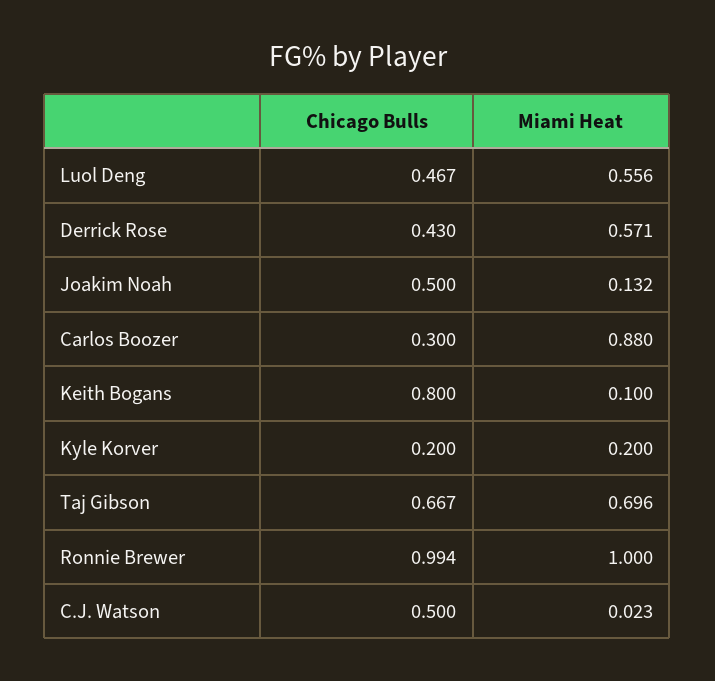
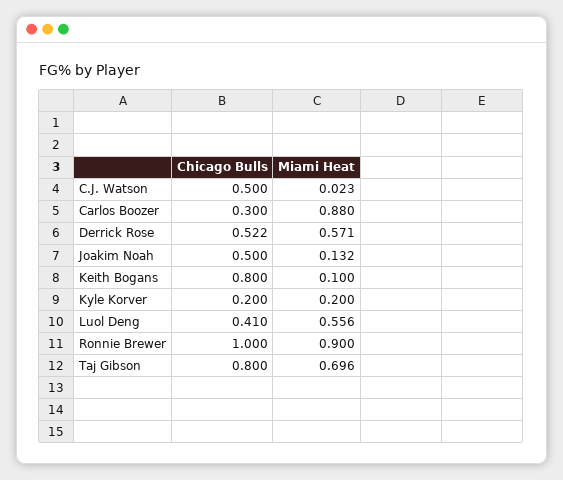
  {
    "Chicago Bulls": {
-     "Luol Deng": 0.467,
+     "Luol Deng": 0.41,
-     "Derrick Rose": 0.43,
+     "Derrick Rose": 0.522,
      "Joakim Noah": 0.5,
      "Carlos Boozer": 0.3,
      "Keith Bogans": 0.8,
      "Kyle Korver": 0.2,
-     "Taj Gibson": 0.667,
+     "Taj Gibson": 0.8,
-     "Ronnie Brewer": 0.994,
+     "Ronnie Brewer": 1,
      "C.J. Watson": 0.5
    },
    "Miami Heat": {
      "Luol Deng": 0.556,
      "Derrick Rose": 0.571,
      "Joakim Noah": 0.132,
      "Carlos Boozer": 0.88,
      "Keith Bogans": 0.1,
      "Kyle Korver": 0.2,
      "Taj Gibson": 0.696,
-     "Ronnie Brewer": 1,
+     "Ronnie Brewer": 0.9,
      "C.J. Watson": 0.023
    }
  }

